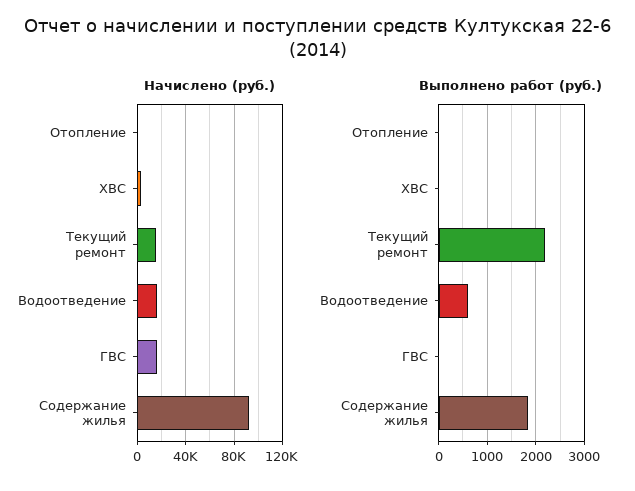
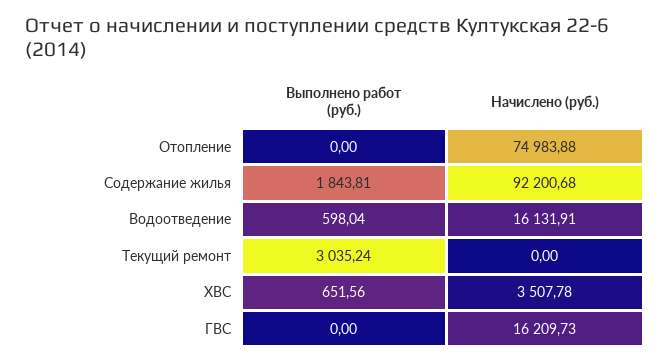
  {
    "Начислено (руб.)": {
-     "Отопление": 0,
+     "Отопление": 74983.88,
      "ХВС": 3507.78,
-     "Текущий ремонт": 15000,
+     "Текущий ремонт": 0,
      "Водоотведение": 16131.91,
      "ГВС": 16209.73,
      "Содержание жилья": 92200.68
    },
    "Выполнено работ (руб.)": {
      "Отопление": 0,
-     "ХВС": 0,
+     "ХВС": 651.56,
-     "Текущий ремонт": 2200,
+     "Текущий ремонт": 3035.24,
      "Водоотведение": 598.04,
      "ГВС": 0,
      "Содержание жилья": 1843.81
    }
  }

